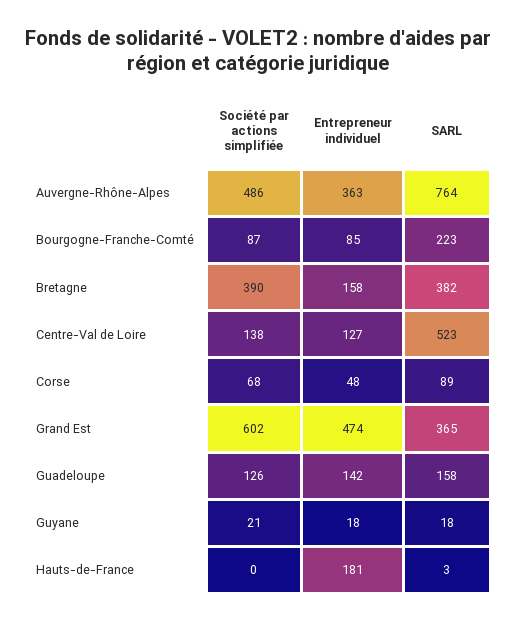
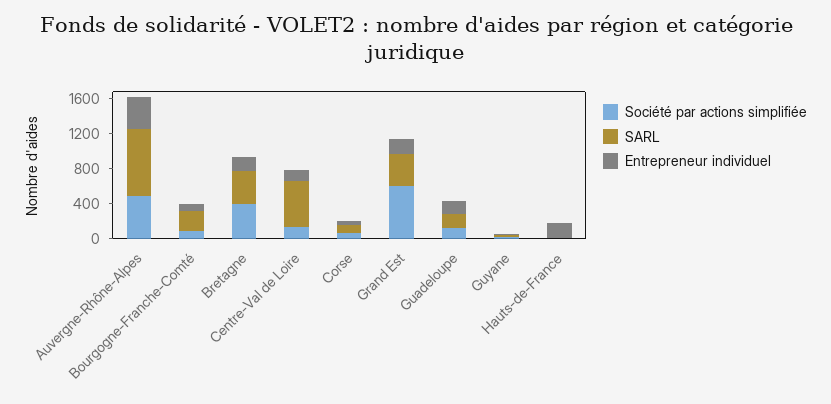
  {
    "Société par actions simplifiée": {
      "Auvergne-Rhône-Alpes": 486,
      "Bourgogne-Franche-Comté": 87,
      "Bretagne": 390,
      "Centre-Val de Loire": 138,
      "Corse": 68,
      "Grand Est": 602,
      "Guadeloupe": 126,
      "Guyane": 21,
      "Hauts-de-France": 0
    },
    "Entrepreneur individuel": {
      "Auvergne-Rhône-Alpes": 363,
      "Bourgogne-Franche-Comté": 85,
      "Bretagne": 158,
      "Centre-Val de Loire": 127,
      "Corse": 48,
-     "Grand Est": 474,
+     "Grand Est": 200,
      "Guadeloupe": 142,
      "Guyane": 18,
      "Hauts-de-France": 181
    },
    "SARL": {
      "Auvergne-Rhône-Alpes": 764,
      "Bourgogne-Franche-Comté": 223,
      "Bretagne": 382,
      "Centre-Val de Loire": 523,
      "Corse": 89,
      "Grand Est": 365,
      "Guadeloupe": 158,
      "Guyane": 18,
      "Hauts-de-France": 3
    }
  }

